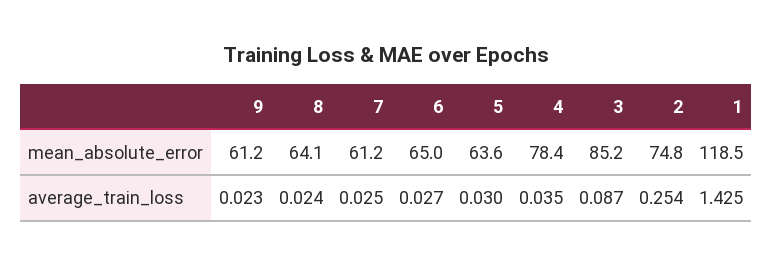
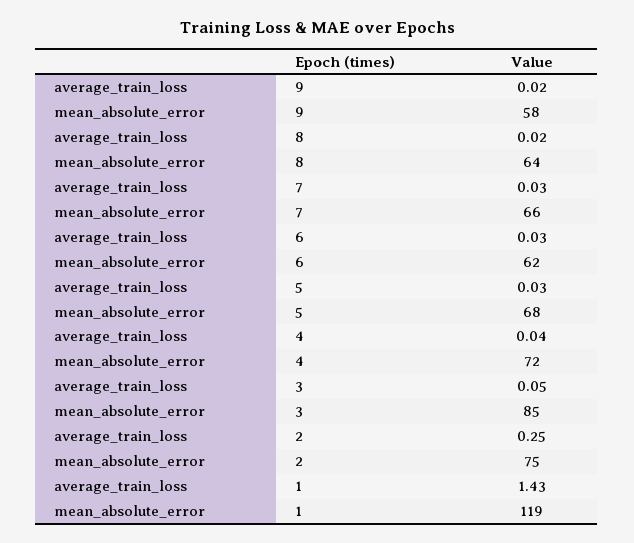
  {
    "9": {
-     "mean_absolute_error": 61.2,
+     "mean_absolute_error": 58,
      "average_train_loss": 0.023
    },
    "8": {
      "mean_absolute_error": 64.1,
      "average_train_loss": 0.024
    },
    "7": {
-     "mean_absolute_error": 61.2,
+     "mean_absolute_error": 66,
      "average_train_loss": 0.025
    },
    "6": {
-     "mean_absolute_error": 65,
+     "mean_absolute_error": 62,
      "average_train_loss": 0.027
    },
    "5": {
-     "mean_absolute_error": 63.6,
+     "mean_absolute_error": 68,
      "average_train_loss": 0.03
    },
    "4": {
-     "mean_absolute_error": 78.4,
+     "mean_absolute_error": 72,
      "average_train_loss": 0.035
    },
    "3": {
      "mean_absolute_error": 85.2,
-     "average_train_loss": 0.087
+     "average_train_loss": 0.05
    },
    "2": {
      "mean_absolute_error": 74.8,
      "average_train_loss": 0.254
    },
    "1": {
      "mean_absolute_error": 118.5,
      "average_train_loss": 1.425
    }
  }

